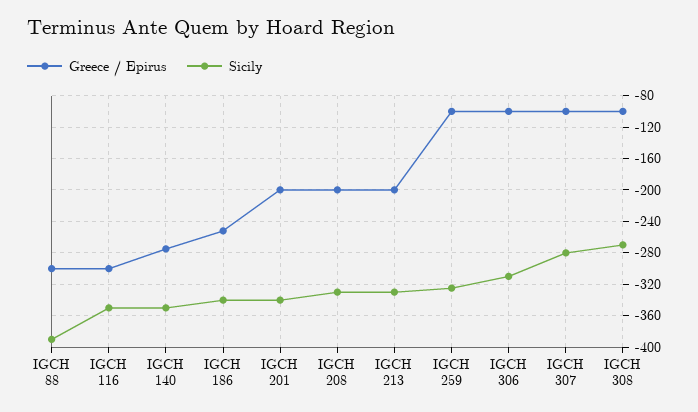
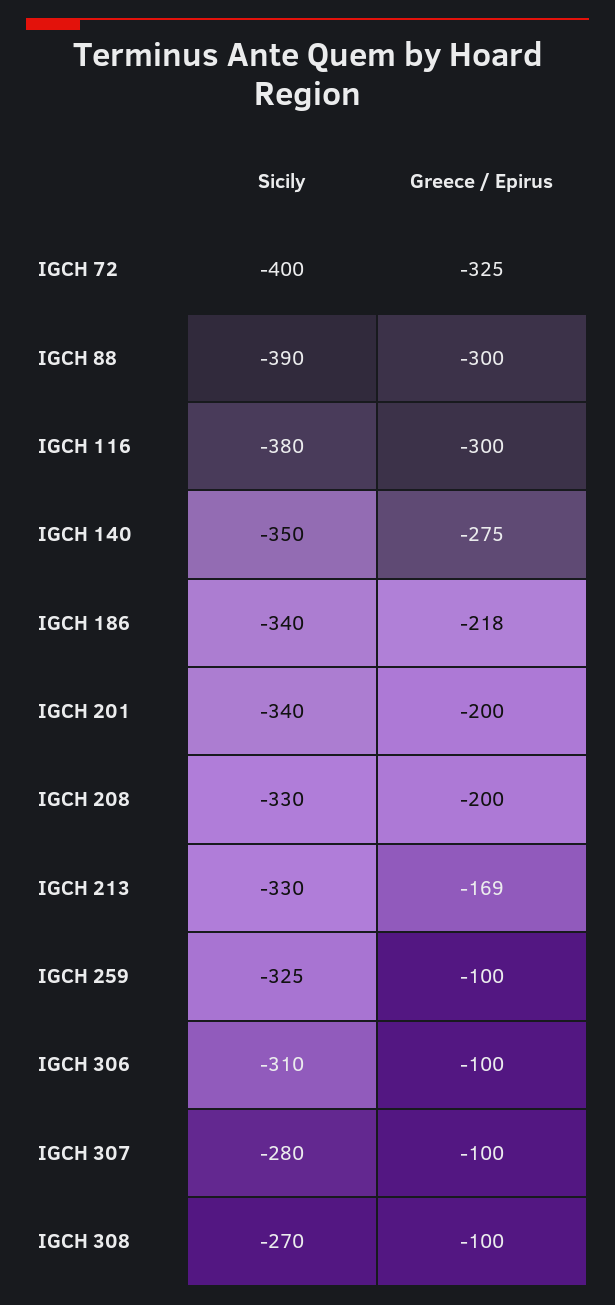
  {
    "Greece / Epirus": {
      "IGCH 88": -300,
      "IGCH 116": -300,
      "IGCH 140": -275,
-     "IGCH 186": -250,
+     "IGCH 186": -218,
      "IGCH 201": -200,
      "IGCH 208": -200,
-     "IGCH 213": -200,
+     "IGCH 213": -169,
      "IGCH 259": -100,
      "IGCH 306": -100,
      "IGCH 307": -100,
-     "IGCH 308": -100
+     "IGCH 308": -100,
+     "IGCH 72": -325
    },
    "Sicily": {
      "IGCH 88": -390,
-     "IGCH 116": -350,
+     "IGCH 116": -380,
      "IGCH 140": -350,
      "IGCH 186": -340,
      "IGCH 201": -340,
      "IGCH 208": -330,
      "IGCH 213": -330,
      "IGCH 259": -325,
      "IGCH 306": -310,
      "IGCH 307": -280,
-     "IGCH 308": -270
+     "IGCH 308": -270,
+     "IGCH 72": -400
    }
  }

